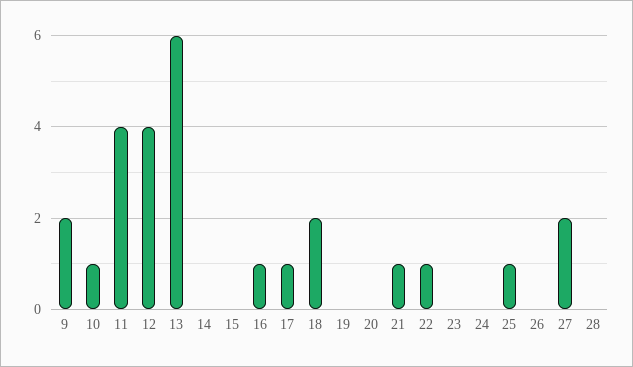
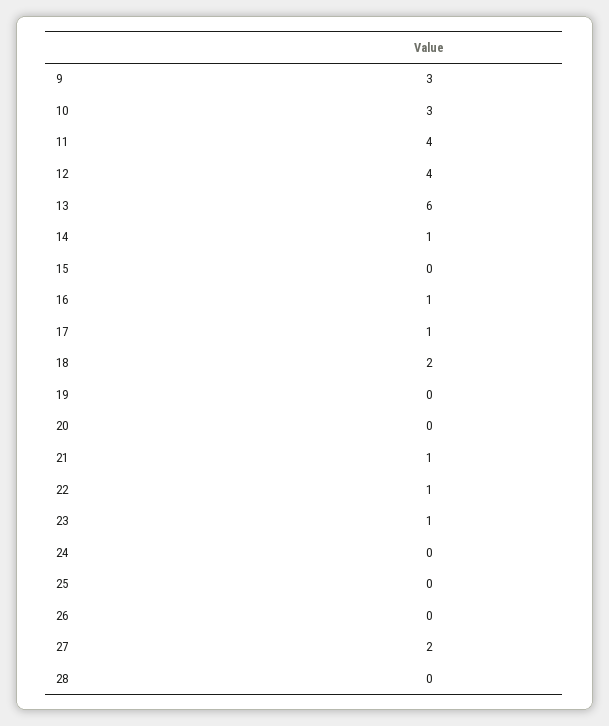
  {
-   "9": 2,
+   "9": 3,
-   "10": 1,
+   "10": 3,
    "11": 4,
    "12": 4,
    "13": 6,
-   "14": 0,
+   "14": 1,
    "15": 0,
    "16": 1,
    "17": 1,
    "18": 2,
    "19": 0,
    "20": 0,
    "21": 1,
    "22": 1,
-   "23": 0,
+   "23": 1,
    "24": 0,
-   "25": 1,
+   "25": 0,
    "26": 0,
    "27": 2,
    "28": 0
  }

